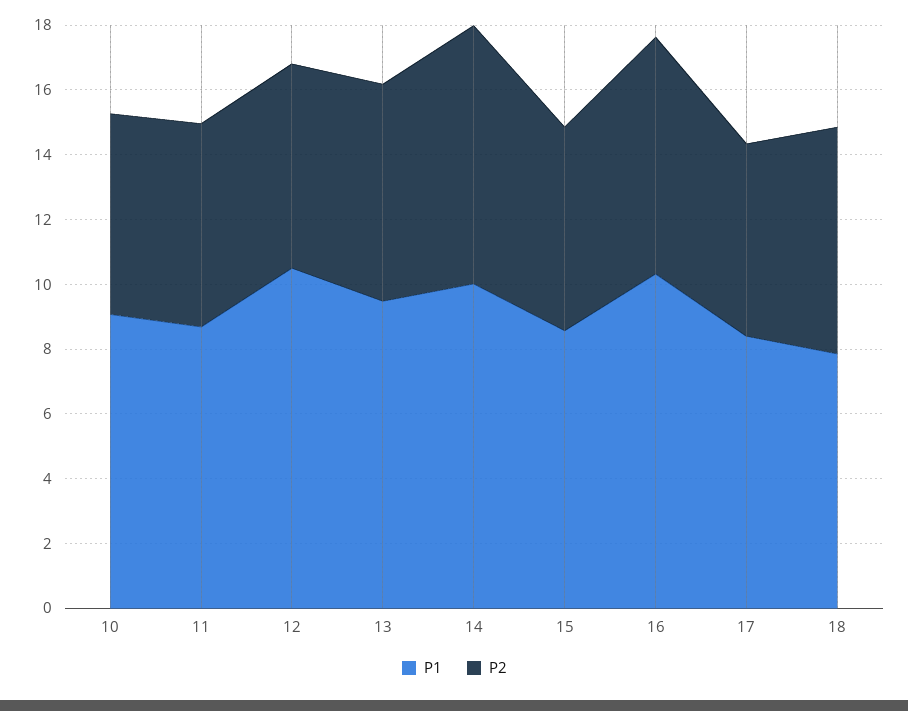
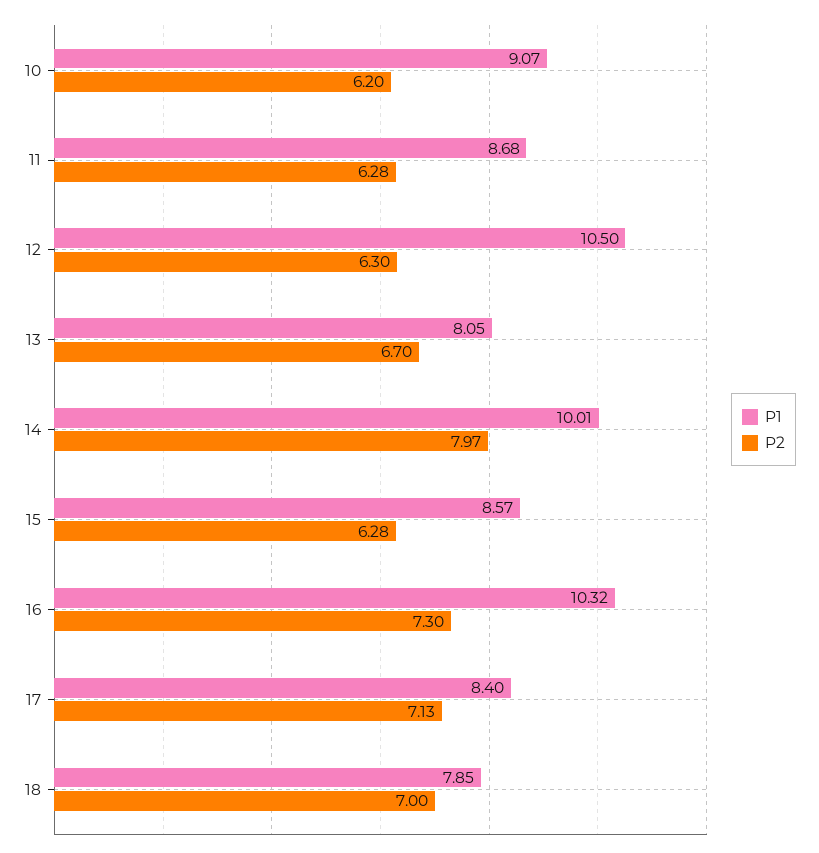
  {
    "P1": {
      "10": 9.07,
      "11": 8.68,
      "12": 10.5,
-     "13": 9.5,
+     "13": 8.05,
      "14": 10.01,
      "15": 8.57,
      "16": 10.32,
      "17": 8.4,
      "18": 7.85
    },
    "P2": {
      "10": 6.2,
      "11": 6.28,
      "12": 6.3,
      "13": 6.7,
      "14": 7.97,
      "15": 6.28,
      "16": 7.3,
-     "17": 6,
+     "17": 7.13,
      "18": 7
    }
  }

